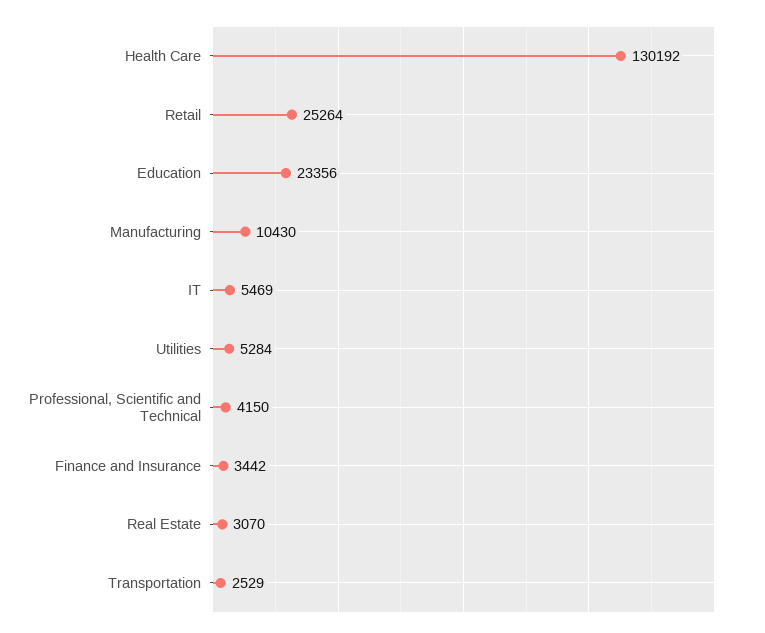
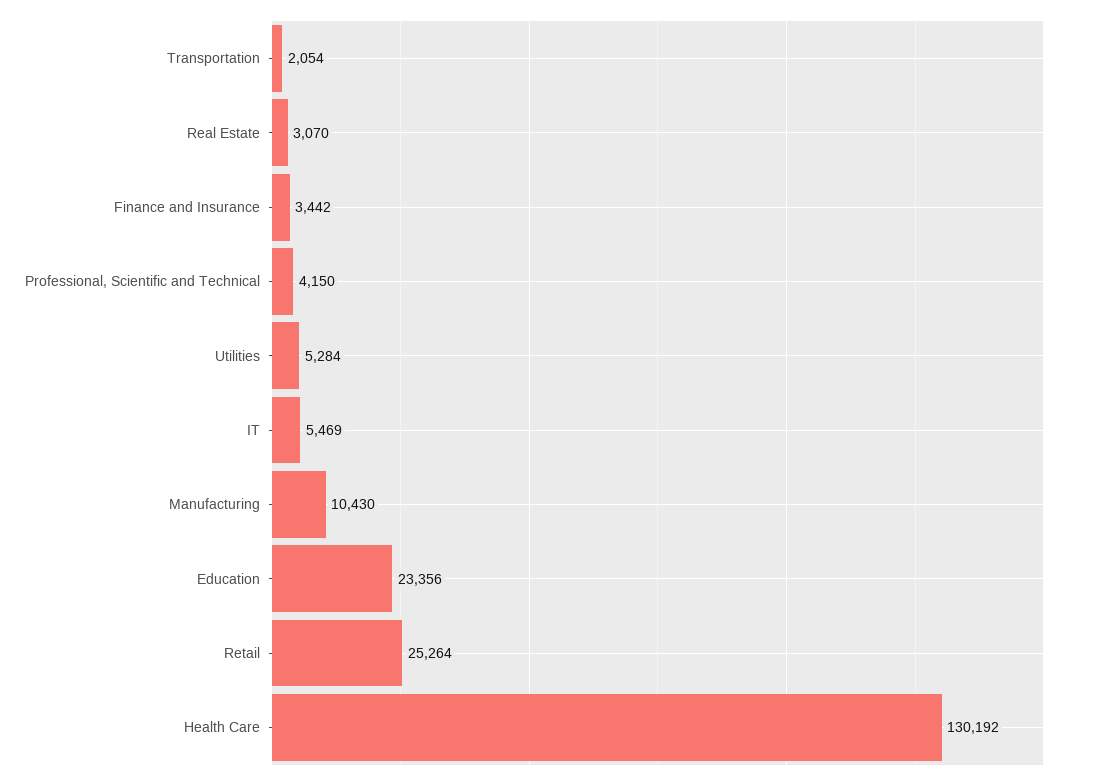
  {
    "Health Care": 130192,
    "Retail": 25264,
    "Education": 23356,
    "Manufacturing": 10430,
    "IT": 5469,
    "Utilities": 5284,
    "Professional, Scientific and Technical": 4150,
    "Finance and Insurance": 3442,
    "Real Estate": 3070,
-   "Transportation": 2529
+   "Transportation": 2054
  }

